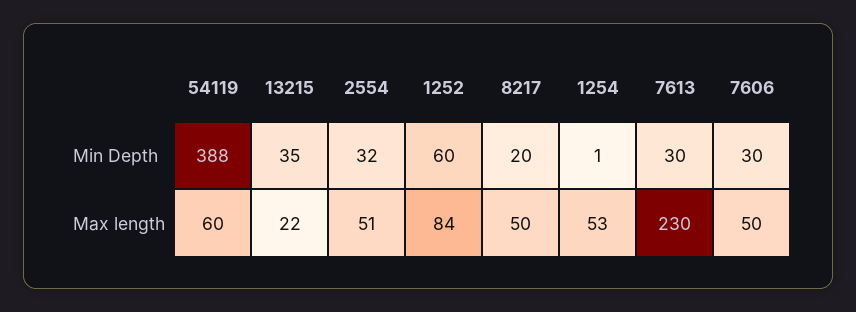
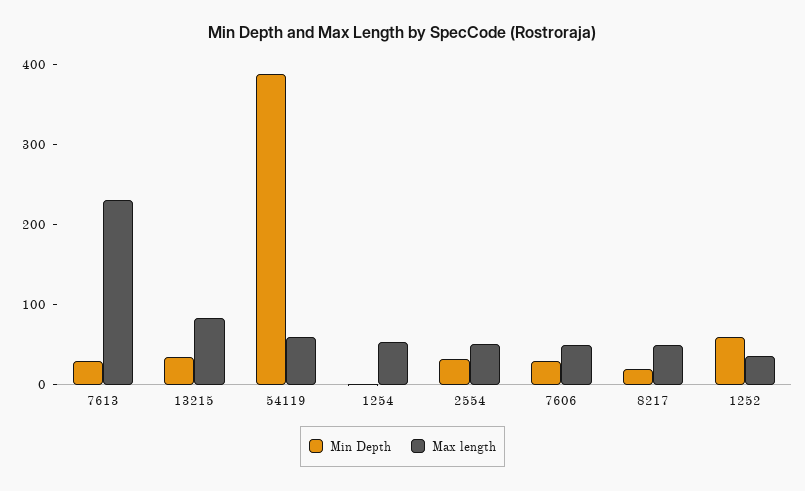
  {
    "Min Depth": {
      "54119": 388,
      "13215": 35,
      "2554": 32,
      "1252": 60,
      "8217": 20,
      "1254": 1,
      "7613": 30,
      "7606": 30
    },
    "Max length": {
      "54119": 60,
-     "13215": 22,
+     "13215": 80,
      "2554": 51,
-     "1252": 84,
+     "1252": 40,
      "8217": 50,
      "1254": 53,
      "7613": 230,
      "7606": 50
    }
  }

